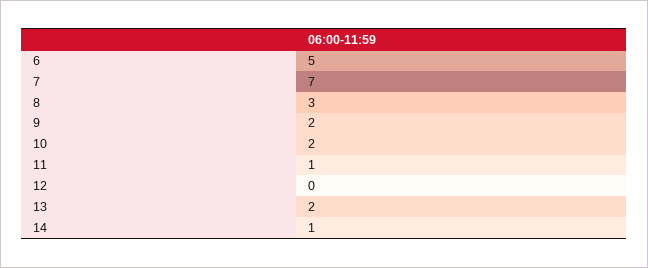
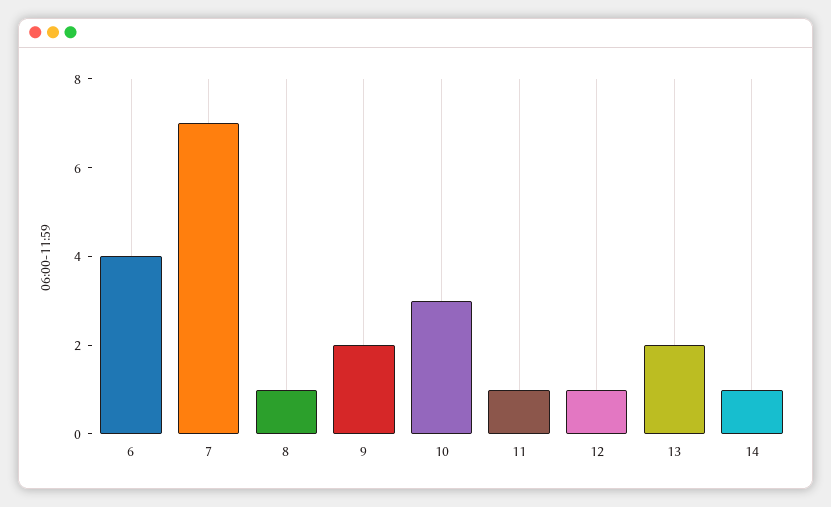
  {
-   "6": 5,
+   "6": 4,
    "7": 7,
-   "8": 3,
+   "8": 1,
    "9": 2,
-   "10": 2,
+   "10": 3,
    "11": 1,
-   "12": 0,
+   "12": 1,
    "13": 2,
    "14": 1
  }

